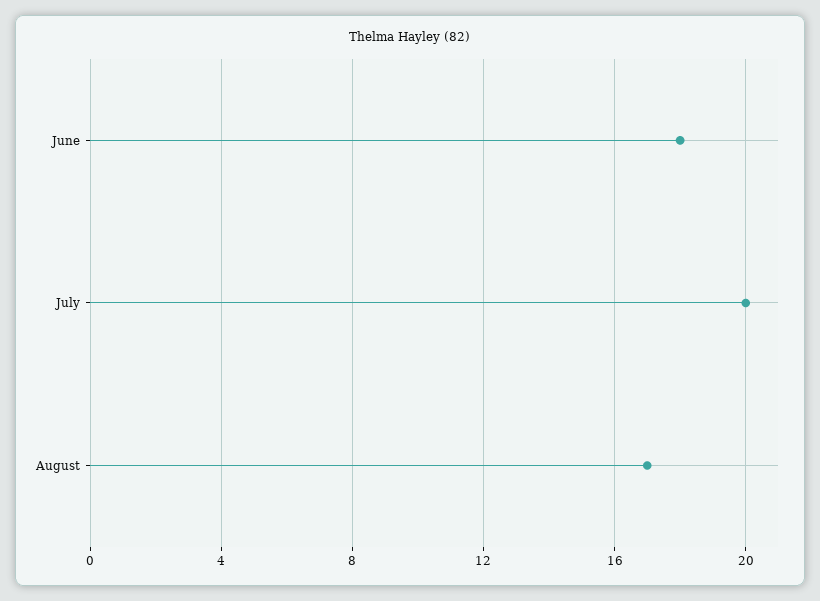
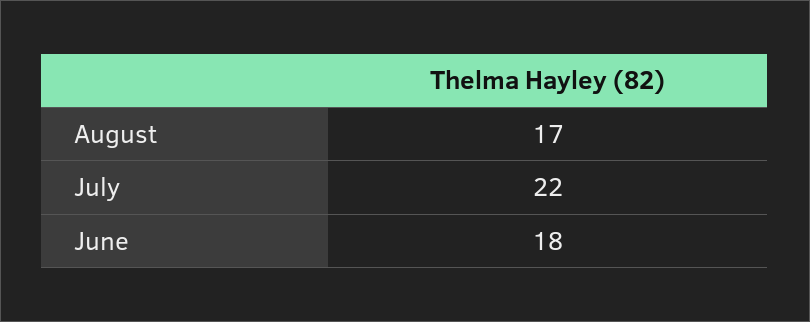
  {
    "June": 18,
-   "July": 20,
+   "July": 22,
    "August": 17
  }

